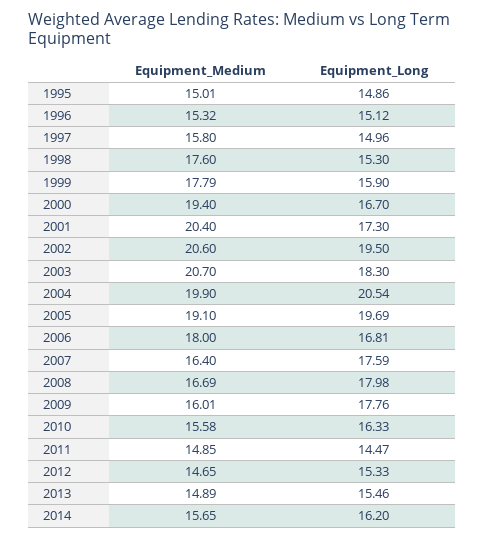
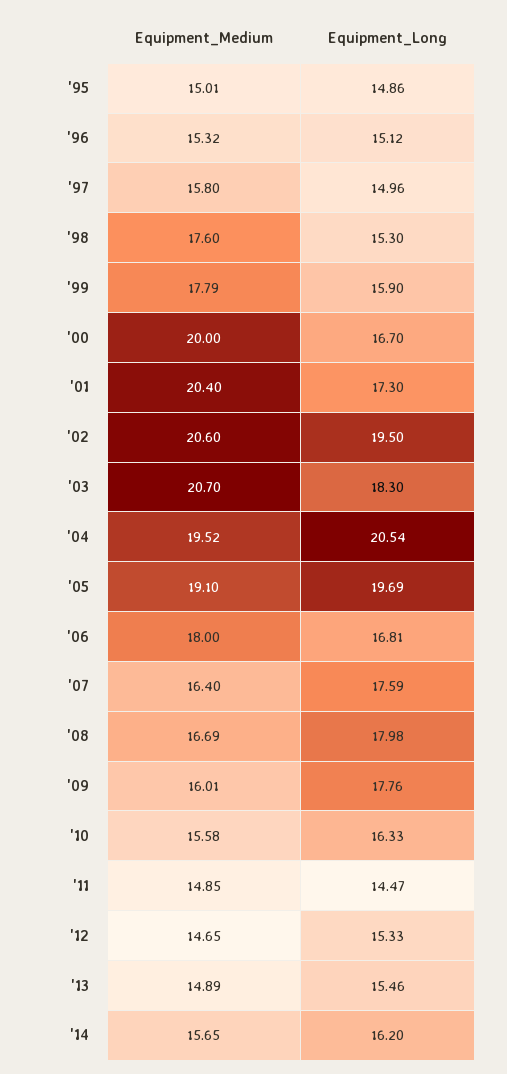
  {
    "Equipment_Medium": {
      "1995": 15.01,
      "1996": 15.32,
      "1997": 15.8,
      "1998": 17.6,
      "1999": 17.79,
-     "2000": 19.4,
+     "2000": 20,
      "2001": 20.4,
      "2002": 20.6,
      "2003": 20.7,
-     "2004": 19.9,
+     "2004": 19.52,
      "2005": 19.1,
      "2006": 18,
      "2007": 16.4,
      "2008": 16.69,
      "2009": 16.01,
      "2010": 15.58,
      "2011": 14.85,
      "2012": 14.65,
      "2013": 14.89,
      "2014": 15.65
    },
    "Equipment_Long": {
      "1995": 14.86,
      "1996": 15.12,
      "1997": 14.96,
      "1998": 15.3,
      "1999": 15.9,
      "2000": 16.7,
      "2001": 17.3,
      "2002": 19.5,
      "2003": 18.3,
      "2004": 20.54,
      "2005": 19.69,
      "2006": 16.81,
      "2007": 17.59,
      "2008": 17.98,
      "2009": 17.76,
      "2010": 16.33,
      "2011": 14.47,
      "2012": 15.33,
      "2013": 15.46,
      "2014": 16.2
    }
  }

